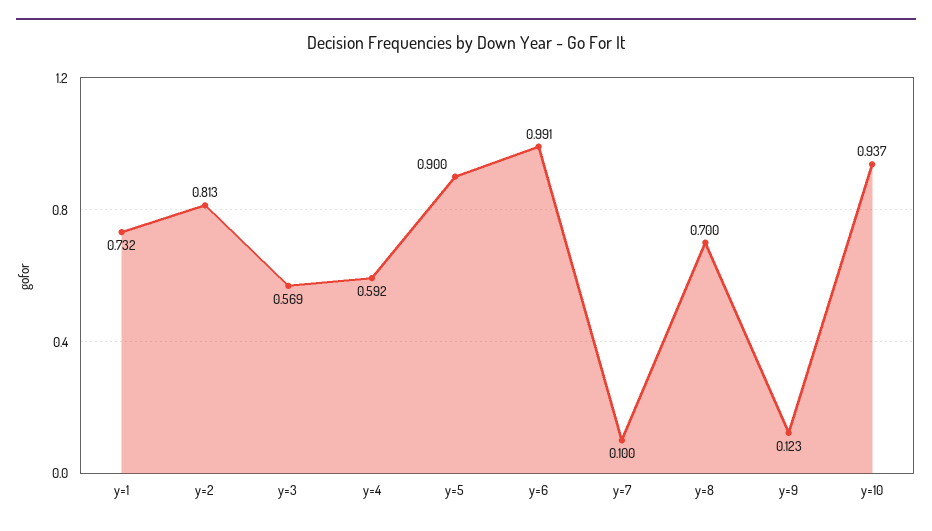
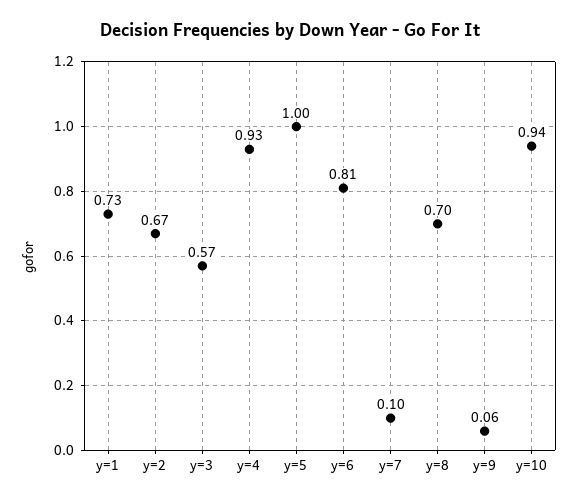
  {
    "y=1": 0.732,
-   "y=2": 0.813,
+   "y=2": 0.67,
    "y=3": 0.569,
-   "y=4": 0.592,
+   "y=4": 0.93,
-   "y=5": 0.9,
+   "y=5": 1,
-   "y=6": 0.991,
+   "y=6": 0.81,
    "y=7": 0.1,
    "y=8": 0.7,
-   "y=9": 0.123,
+   "y=9": 0.06,
    "y=10": 0.937
  }

